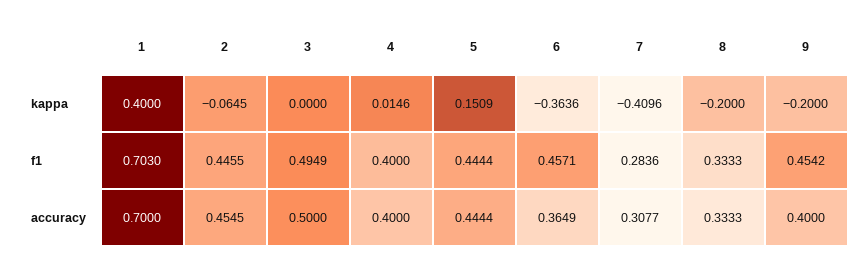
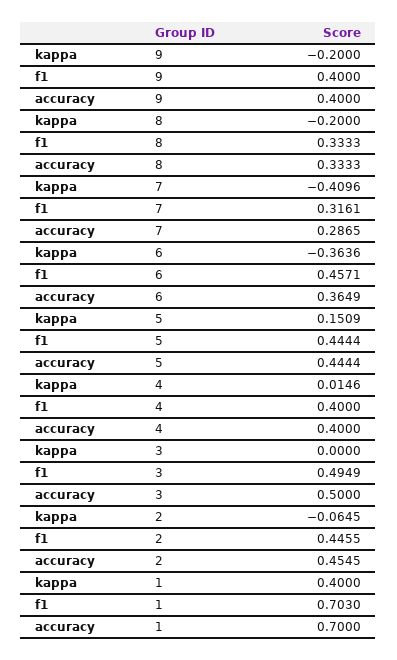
  {
    "1": {
      "kappa": 0.4,
      "f1": 0.703,
      "accuracy": 0.7
    },
    "2": {
      "kappa": -0.0645,
      "f1": 0.4455,
      "accuracy": 0.4545
    },
    "3": {
      "kappa": 0,
      "f1": 0.4949,
      "accuracy": 0.5
    },
    "4": {
      "kappa": 0.0146,
      "f1": 0.4,
      "accuracy": 0.4
    },
    "5": {
      "kappa": 0.1509,
      "f1": 0.4444,
      "accuracy": 0.4444
    },
    "6": {
      "kappa": -0.3636,
      "f1": 0.4571,
      "accuracy": 0.3649
    },
    "7": {
      "kappa": -0.4096,
-     "f1": 0.2836,
+     "f1": 0.3161,
-     "accuracy": 0.3077
+     "accuracy": 0.2865
    },
    "8": {
      "kappa": -0.2,
      "f1": 0.3333,
      "accuracy": 0.3333
    },
    "9": {
      "kappa": -0.2,
-     "f1": 0.4542,
+     "f1": 0.4,
      "accuracy": 0.4
    }
  }

